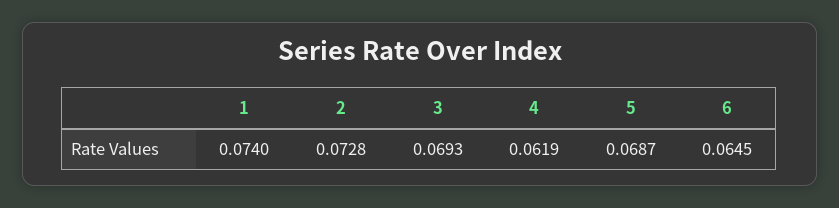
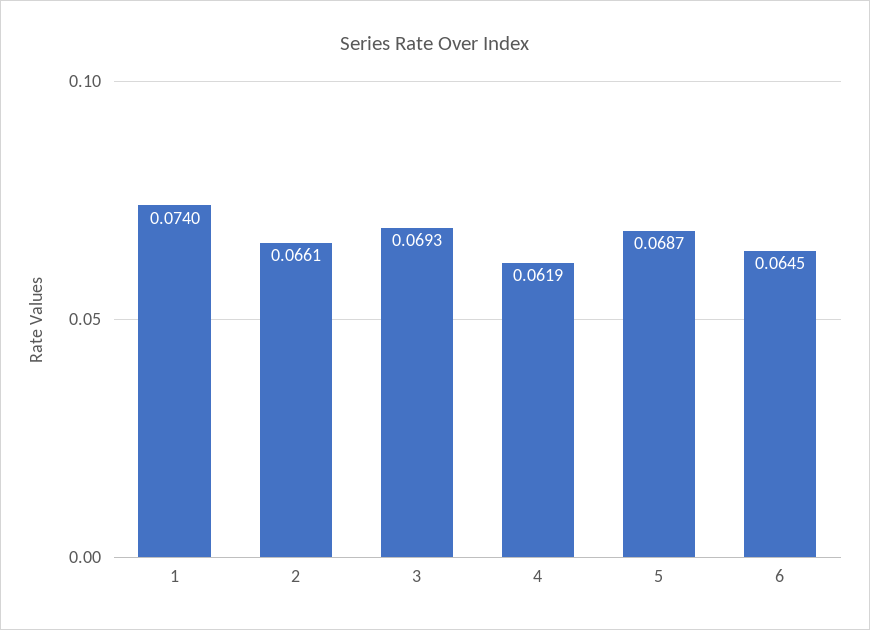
  {
    "1": 0.074,
-   "2": 0.0728,
+   "2": 0.0661,
    "3": 0.0693,
    "4": 0.0619,
    "5": 0.0687,
    "6": 0.0645
  }

